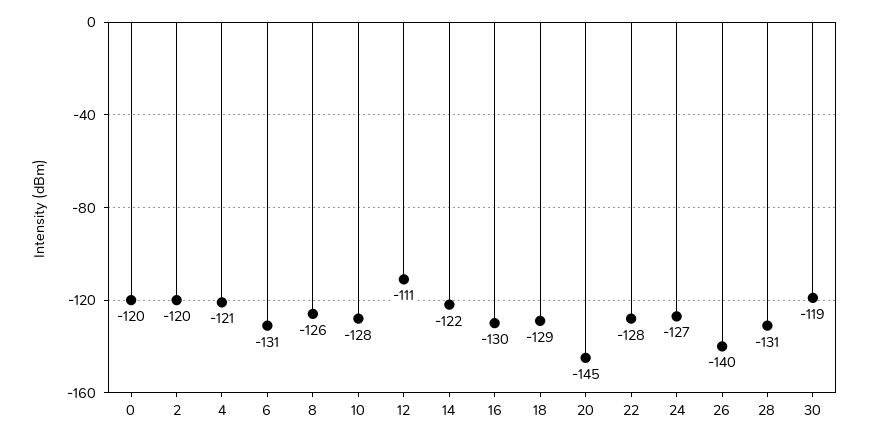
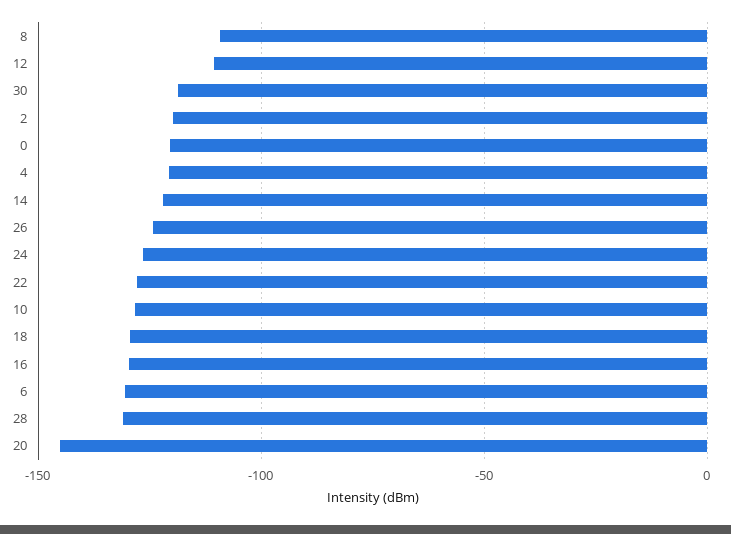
  {
    "0": -120,
    "2": -120,
    "4": -121,
    "6": -131,
-   "8": -126,
+   "8": -110,
    "10": -128,
    "12": -111,
    "14": -122,
    "16": -130,
    "18": -129,
    "20": -145,
    "22": -128,
    "24": -127,
-   "26": -140,
+   "26": -125,
    "28": -131,
    "30": -119
  }

